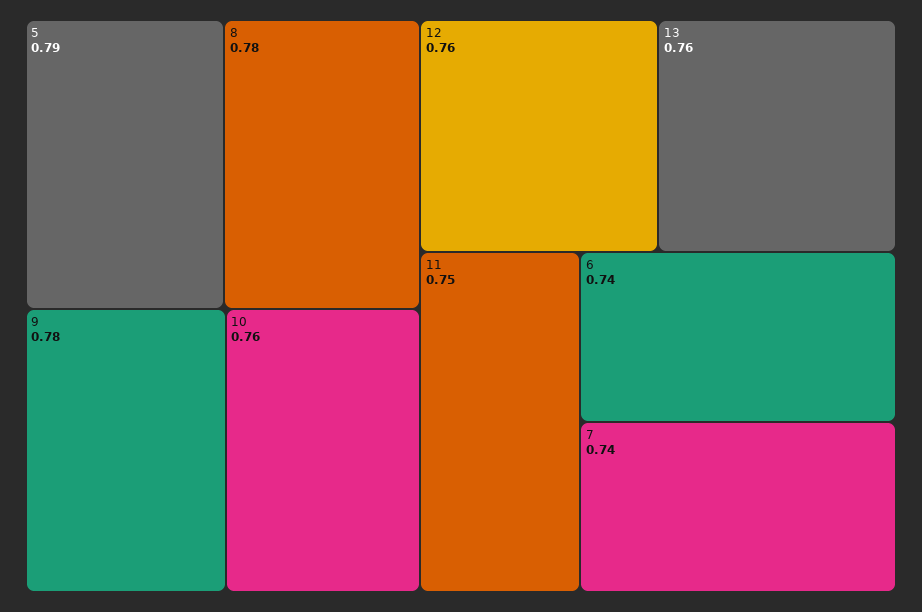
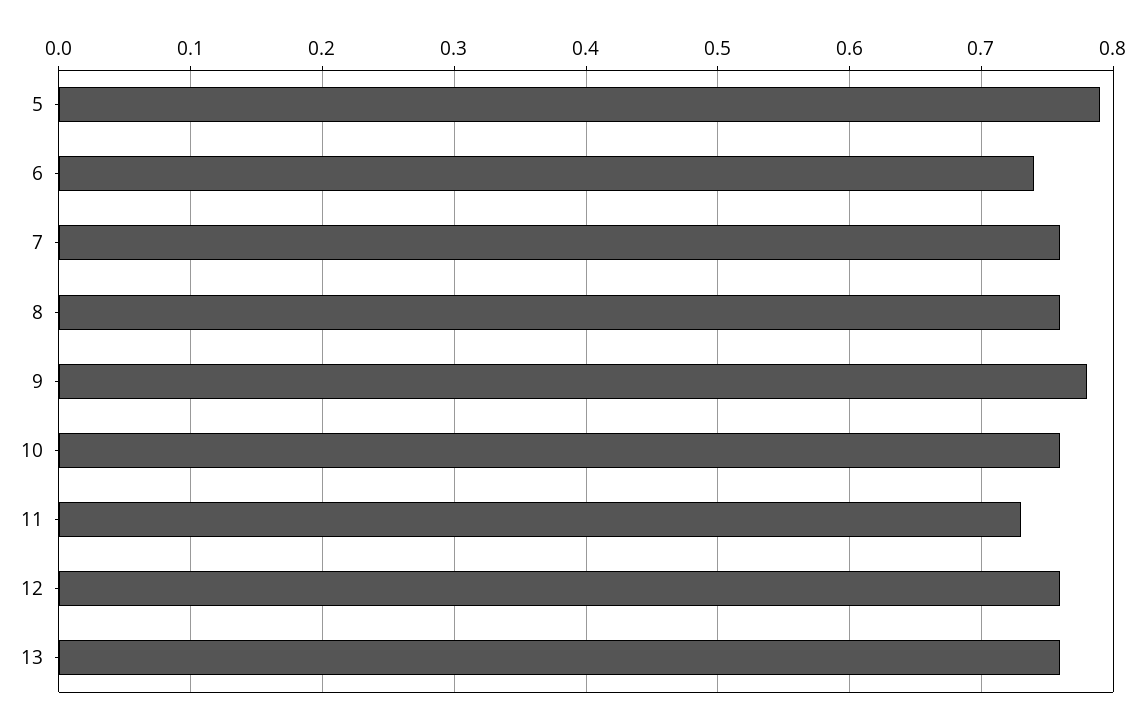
  {
    "5": 0.79,
-   "8": 0.78,
+   "8": 0.76,
    "9": 0.78,
    "10": 0.76,
    "12": 0.76,
    "13": 0.76,
-   "11": 0.75,
+   "11": 0.73,
    "6": 0.74,
-   "7": 0.74
+   "7": 0.76
  }

